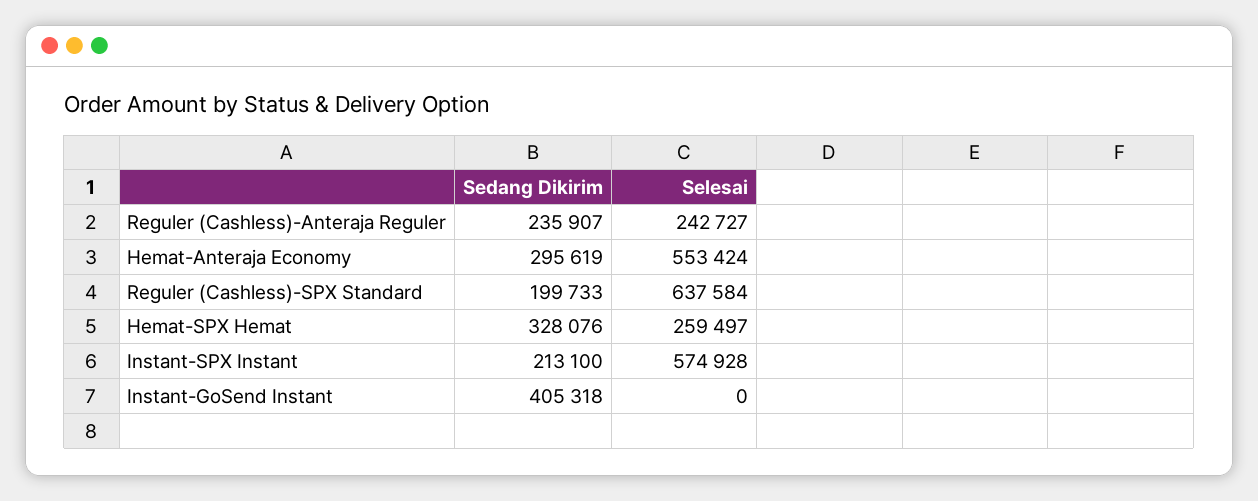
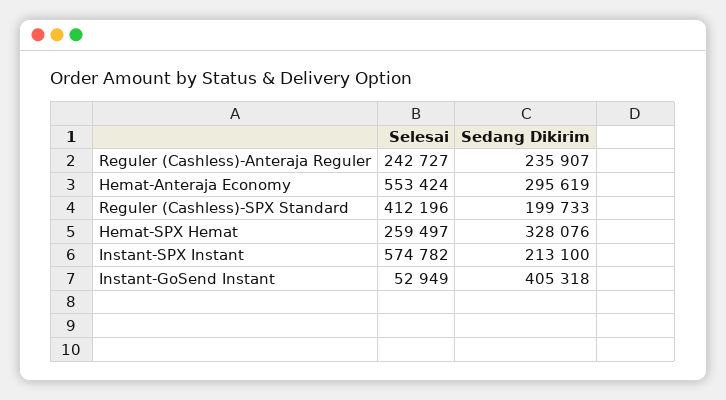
  {
    "Sedang Dikirim": {
      "Reguler (Cashless)-Anteraja Reguler": 235907,
      "Hemat-Anteraja Economy": 295619,
      "Reguler (Cashless)-SPX Standard": 199733,
      "Hemat-SPX Hemat": 328076,
      "Instant-SPX Instant": 213100,
      "Instant-GoSend Instant": 405318
    },
    "Selesai": {
      "Reguler (Cashless)-Anteraja Reguler": 242727,
      "Hemat-Anteraja Economy": 553424,
-     "Reguler (Cashless)-SPX Standard": 637584,
+     "Reguler (Cashless)-SPX Standard": 412196,
      "Hemat-SPX Hemat": 259497,
-     "Instant-SPX Instant": 574928,
+     "Instant-SPX Instant": 574782,
-     "Instant-GoSend Instant": 0
+     "Instant-GoSend Instant": 52949
    }
  }

